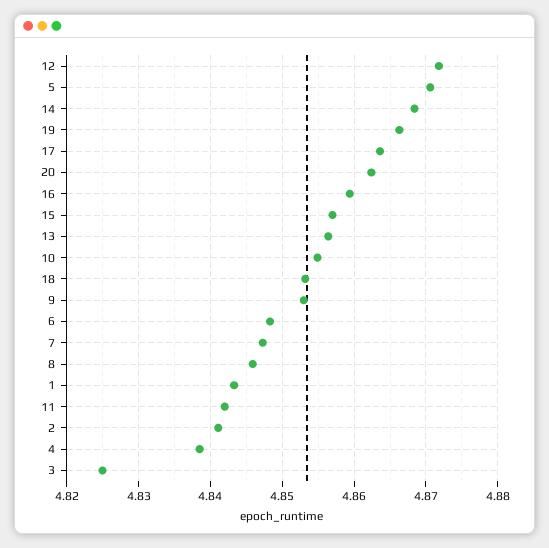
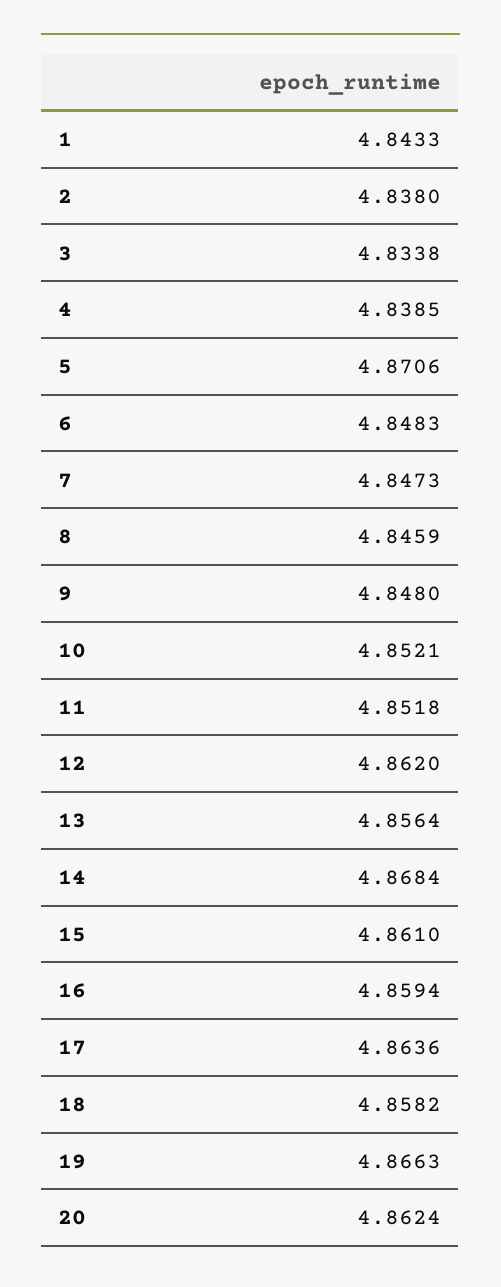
  {
-   "12": 4.872,
+   "12": 4.862,
    "5": 4.8706,
    "14": 4.8684,
    "19": 4.8663,
    "17": 4.8636,
    "20": 4.8624,
    "16": 4.8594,
-   "15": 4.857,
+   "15": 4.861,
    "13": 4.8564,
-   "10": 4.855,
+   "10": 4.8521,
-   "18": 4.853,
+   "18": 4.8582,
-   "9": 4.853,
+   "9": 4.848,
    "6": 4.8483,
    "7": 4.8473,
    "8": 4.8459,
    "1": 4.8433,
-   "11": 4.842,
+   "11": 4.8518,
-   "2": 4.841,
+   "2": 4.838,
    "4": 4.8385,
-   "3": 4.825
+   "3": 4.8338
  }

